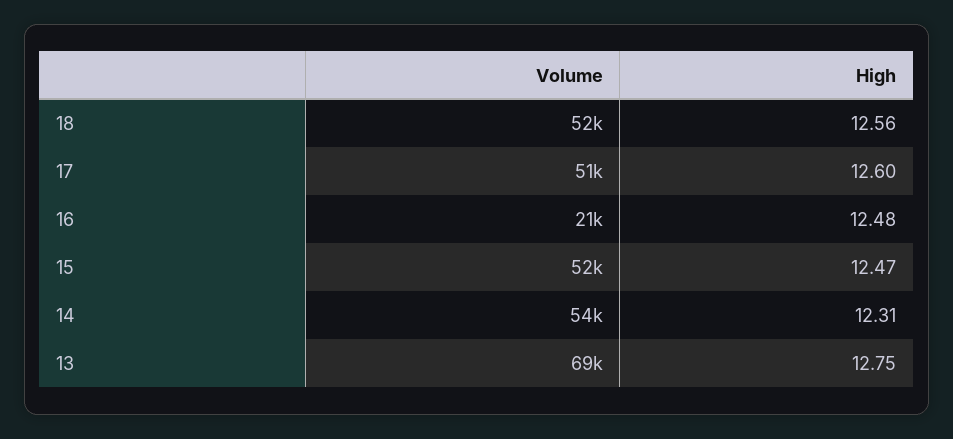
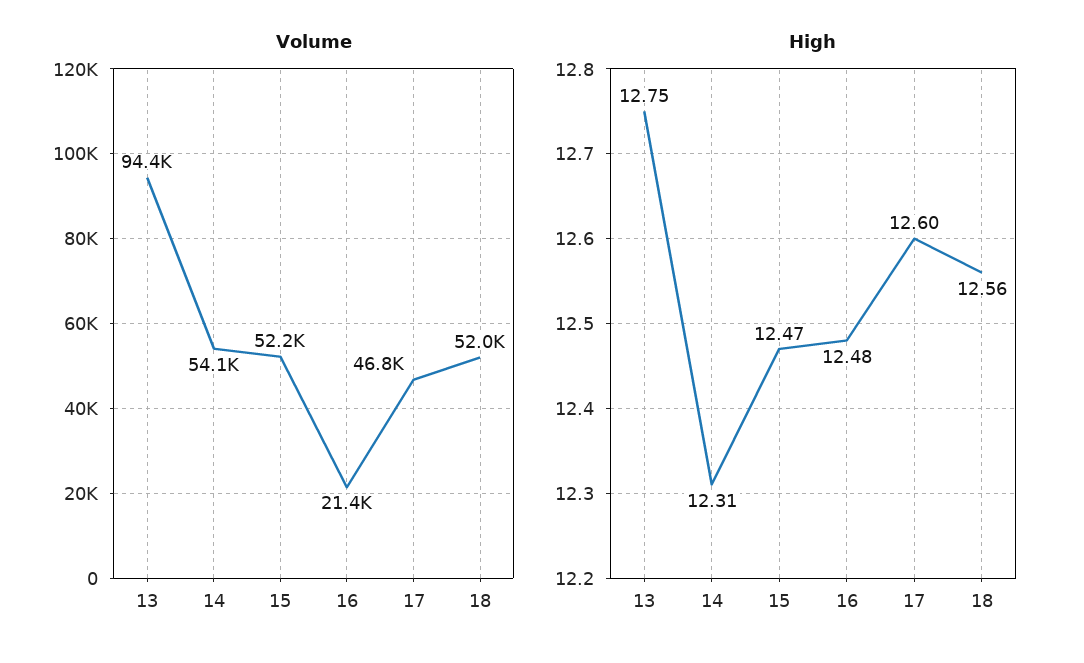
  {
    "Volume": {
      "18": 52000,
-     "17": 51000,
+     "17": 46800,
      "16": 21400,
      "15": 52200,
      "14": 54100,
-     "13": 69000
+     "13": 94400
    },
    "High": {
      "18": 12.56,
      "17": 12.6,
      "16": 12.48,
      "15": 12.47,
      "14": 12.31,
      "13": 12.75
    }
  }

